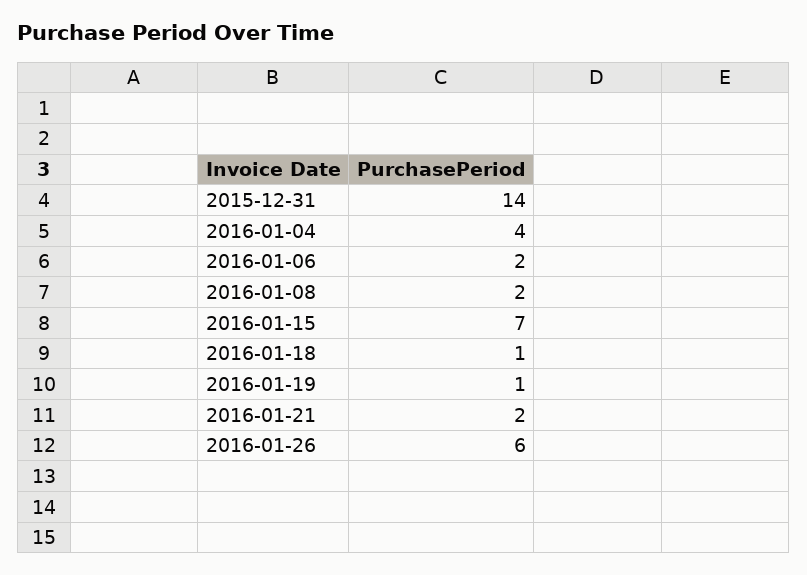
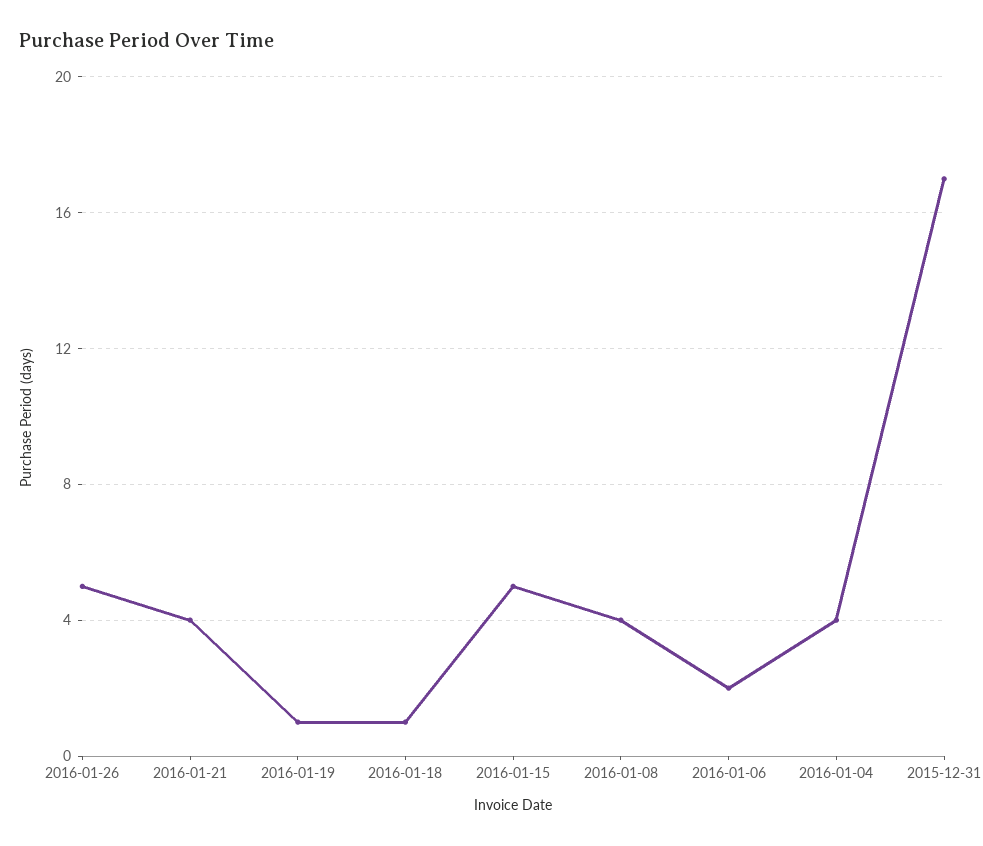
  {
-   "2015-12-31": 14,
+   "2015-12-31": 17,
    "2016-01-04": 4,
    "2016-01-06": 2,
-   "2016-01-08": 2,
+   "2016-01-08": 4,
-   "2016-01-15": 7,
+   "2016-01-15": 5,
    "2016-01-18": 1,
    "2016-01-19": 1,
-   "2016-01-21": 2,
+   "2016-01-21": 4,
-   "2016-01-26": 6
+   "2016-01-26": 5
  }

